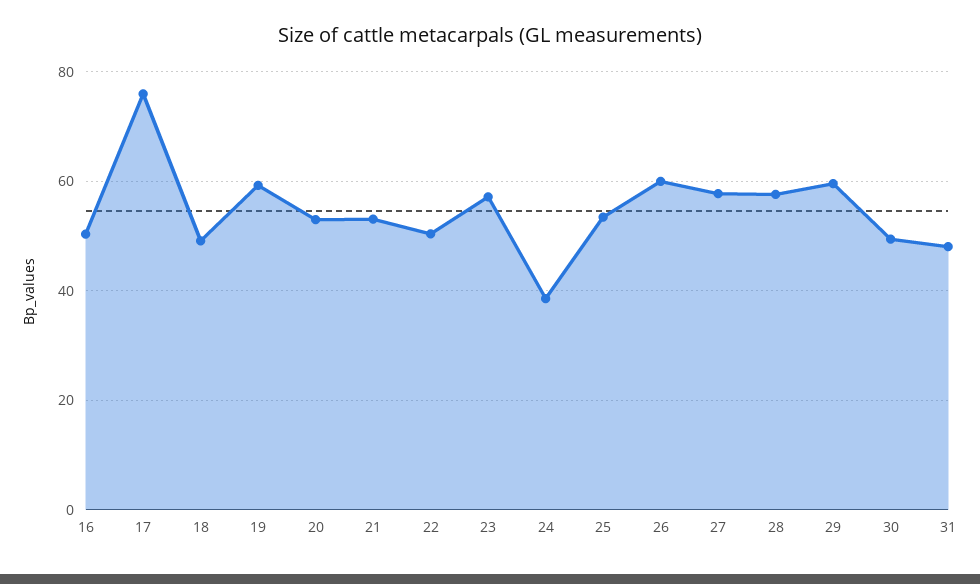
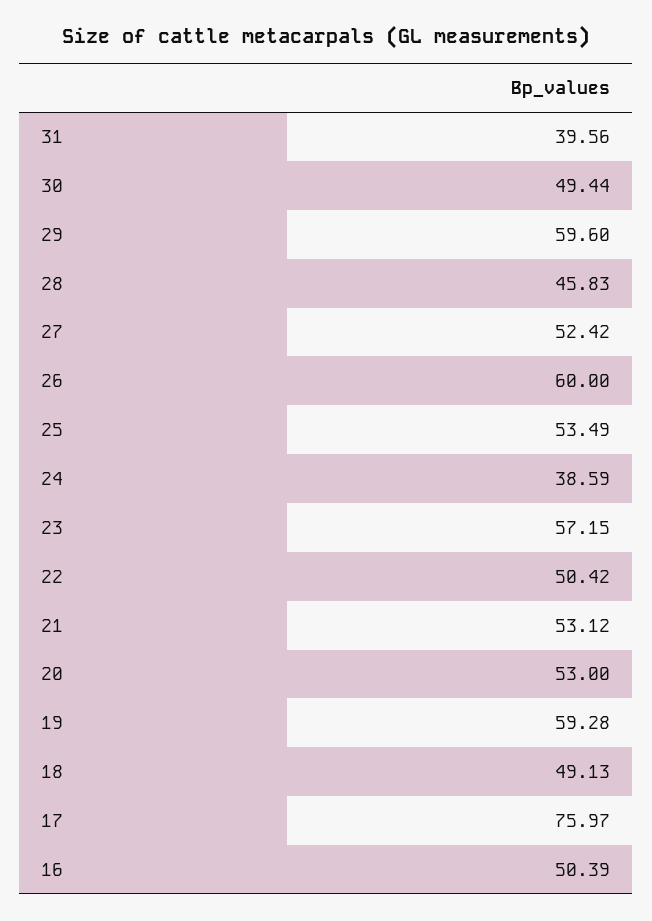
  {
    "16": 50.39,
    "17": 75.97,
    "18": 49.13,
    "19": 59.28,
    "20": 53,
    "21": 53.12,
    "22": 50.42,
    "23": 57.15,
    "24": 38.59,
    "25": 53.49,
    "26": 60,
-   "27": 58,
+   "27": 52.42,
-   "28": 58,
+   "28": 45.83,
    "29": 59.6,
    "30": 49.44,
-   "31": 48
+   "31": 39.56
  }

